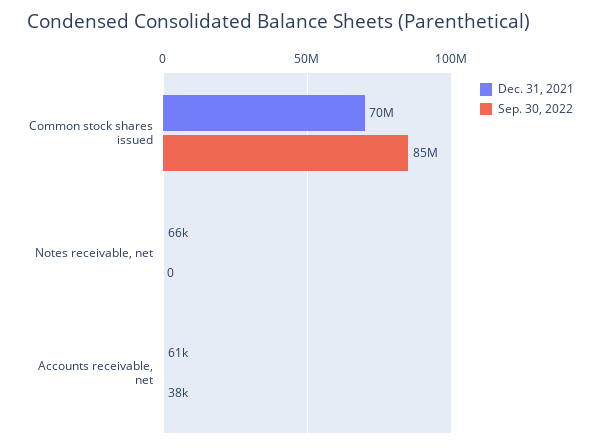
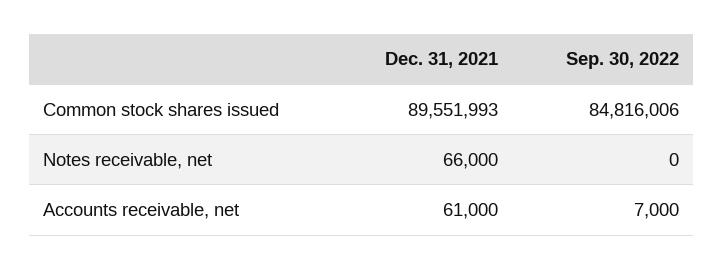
  {
    "Dec. 31, 2021": {
-     "Common stock shares issued": 70000000,
+     "Common stock shares issued": 89551993,
      "Notes receivable, net": 66000,
      "Accounts receivable, net": 61000
    },
    "Sep. 30, 2022": {
      "Common stock shares issued": 84816006,
      "Notes receivable, net": 0,
-     "Accounts receivable, net": 38000
+     "Accounts receivable, net": 7000
    }
  }

